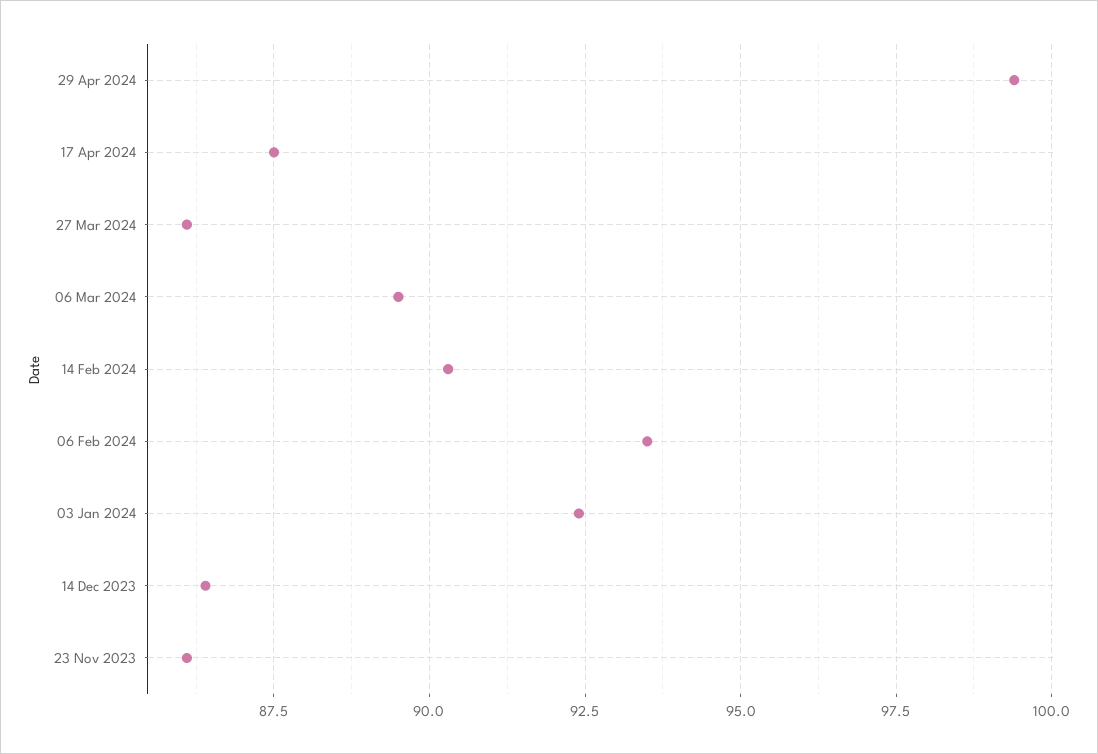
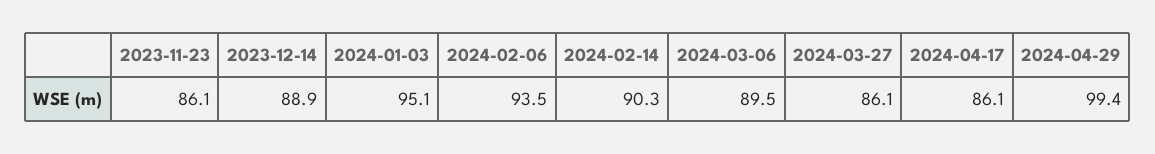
  {
    "29 Apr 2024": 99.4,
-   "17 Apr 2024": 87.5,
+   "17 Apr 2024": 86.1,
    "27 Mar 2024": 86.1,
    "06 Mar 2024": 89.5,
    "14 Feb 2024": 90.3,
    "06 Feb 2024": 93.5,
-   "03 Jan 2024": 92.5,
+   "03 Jan 2024": 95.1,
-   "14 Dec 2023": 86.5,
+   "14 Dec 2023": 88.9,
    "23 Nov 2023": 86.1
  }

